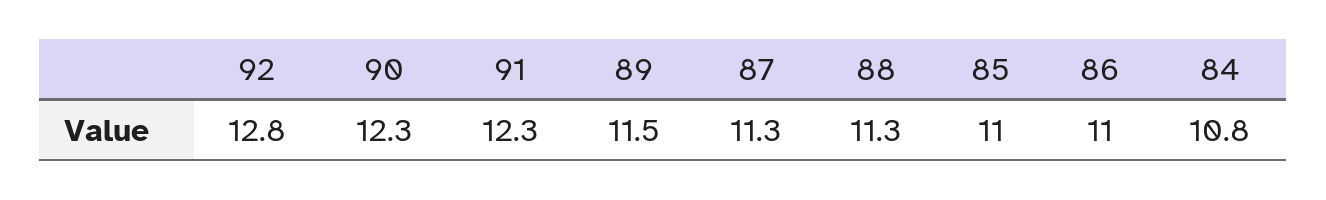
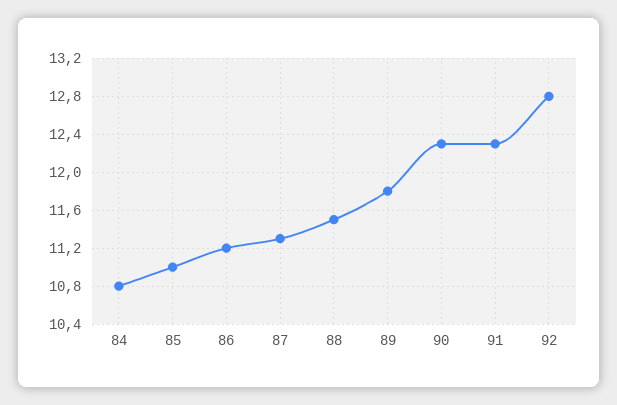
  {
    "92": 12.8,
    "90": 12.3,
    "91": 12.3,
-   "89": 11.5,
+   "89": 11.8,
    "87": 11.3,
-   "88": 11.3,
+   "88": 11.5,
    "85": 11,
-   "86": 11,
+   "86": 11.2,
    "84": 10.8
  }

